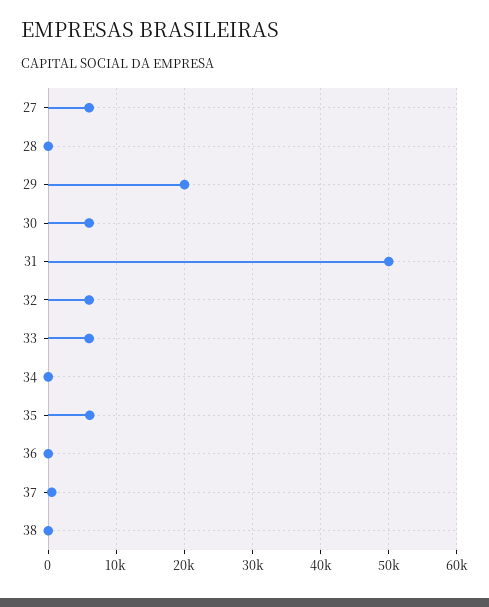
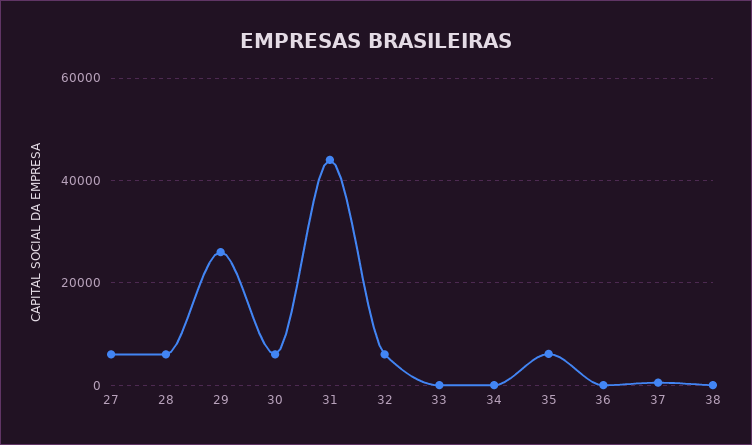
  {
    "27": 6000,
-   "28": 0,
+   "28": 6000,
-   "29": 20000,
+   "29": 26000,
    "30": 6000,
-   "31": 50000,
+   "31": 44000,
    "32": 6000,
-   "33": 6000,
+   "33": 0,
    "34": 0,
    "35": 6000,
    "36": 0,
    "37": 1000,
    "38": 0
  }

